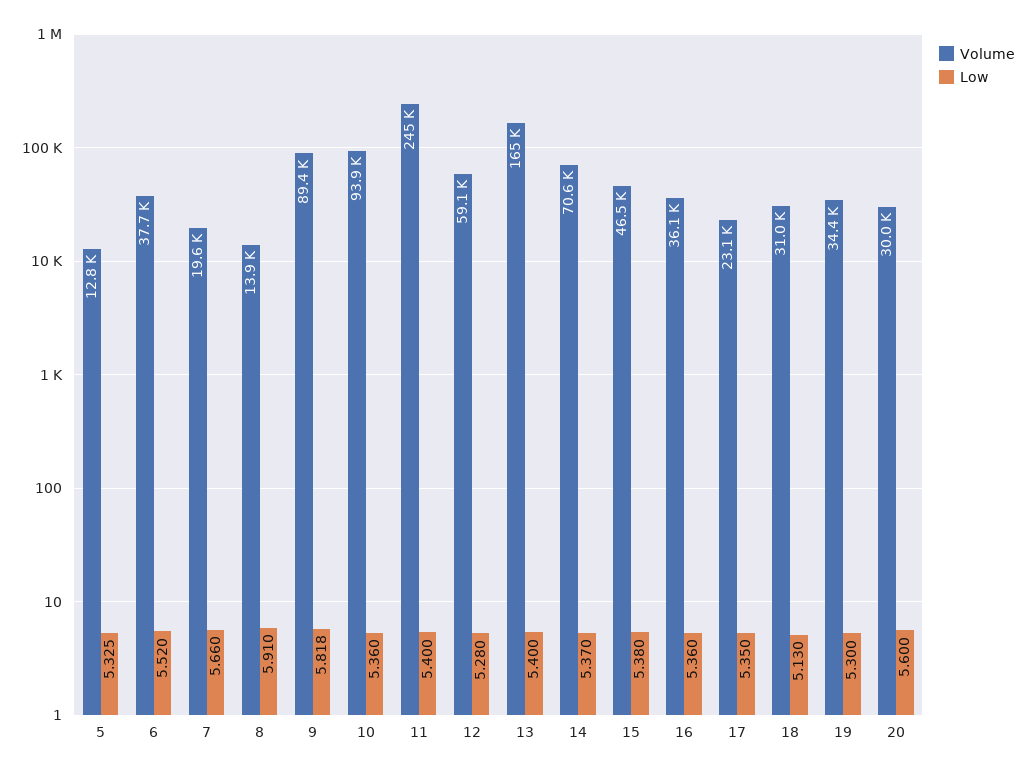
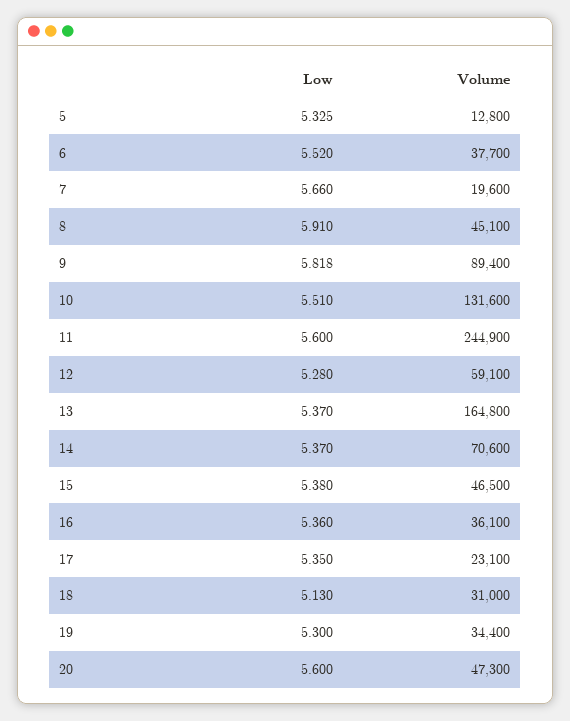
  {
    "Volume": {
      "5": 12800,
      "6": 37700,
      "7": 19600,
-     "8": 13900,
+     "8": 45100,
      "9": 89400,
-     "10": 93900,
+     "10": 131600,
      "11": 244900,
      "12": 59100,
      "13": 164800,
      "14": 70600,
      "15": 46500,
      "16": 36100,
      "17": 23100,
      "18": 31000,
      "19": 34400,
-     "20": 30000
+     "20": 47300
    },
    "Low": {
      "5": 5.325,
      "6": 5.52,
      "7": 5.66,
      "8": 5.91,
      "9": 5.818,
-     "10": 5.36,
+     "10": 5.51,
-     "11": 5.4,
+     "11": 5.6,
      "12": 5.28,
-     "13": 5.4,
+     "13": 5.37,
      "14": 5.37,
      "15": 5.38,
      "16": 5.36,
      "17": 5.35,
      "18": 5.13,
      "19": 5.3,
      "20": 5.6
    }
  }

